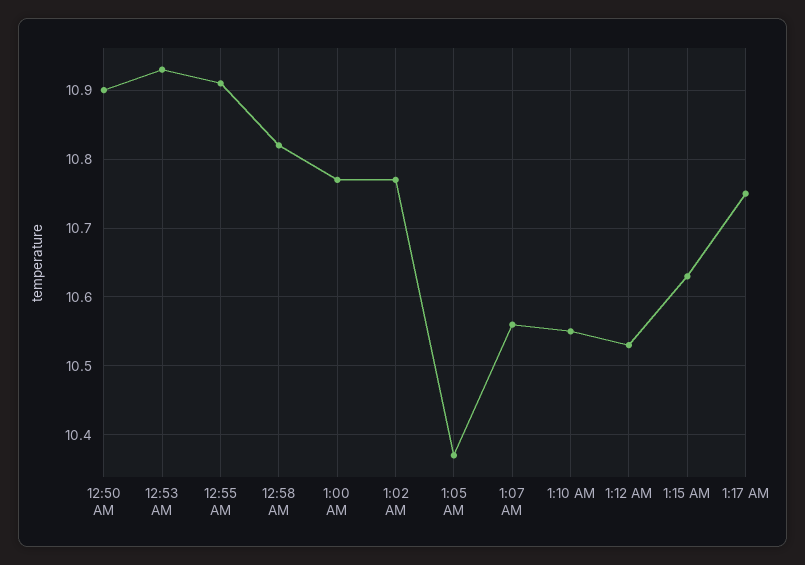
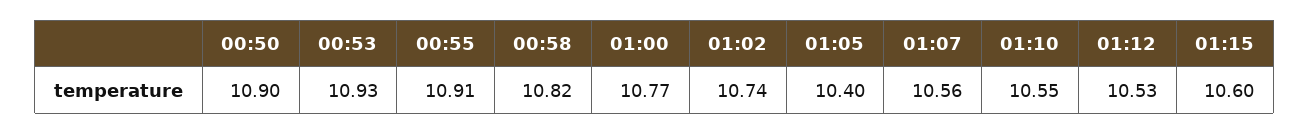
  {
    "12:50 AM": 10.9,
    "12:53 AM": 10.93,
    "12:55 AM": 10.91,
    "12:58 AM": 10.82,
    "1:00 AM": 10.77,
-   "1:02 AM": 10.77,
+   "1:02 AM": 10.74,
-   "1:05 AM": 10.37,
+   "1:05 AM": 10.4,
    "1:07 AM": 10.56,
    "1:10 AM": 10.55,
    "1:12 AM": 10.53,
-   "1:15 AM": 10.63,
+   "1:15 AM": 10.6
-   "1:17 AM": 10.75
  }

